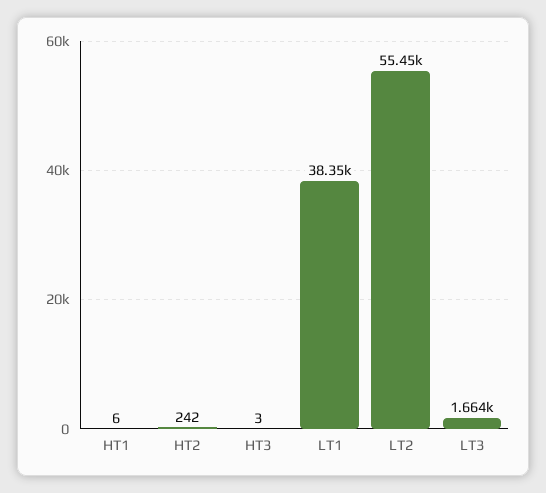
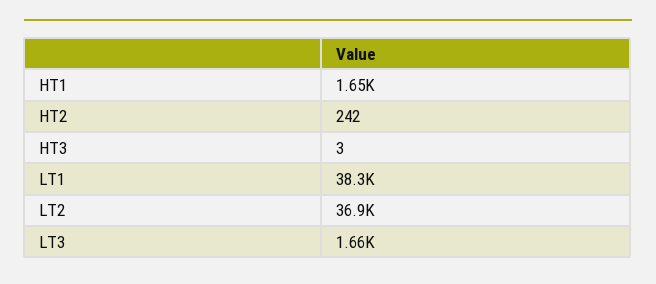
  {
-   "HT1": 6,
+   "HT1": 1650,
    "HT2": 242,
    "HT3": 3,
    "LT1": 38350,
-   "LT2": 55450,
+   "LT2": 36900,
    "LT3": 1664
  }

